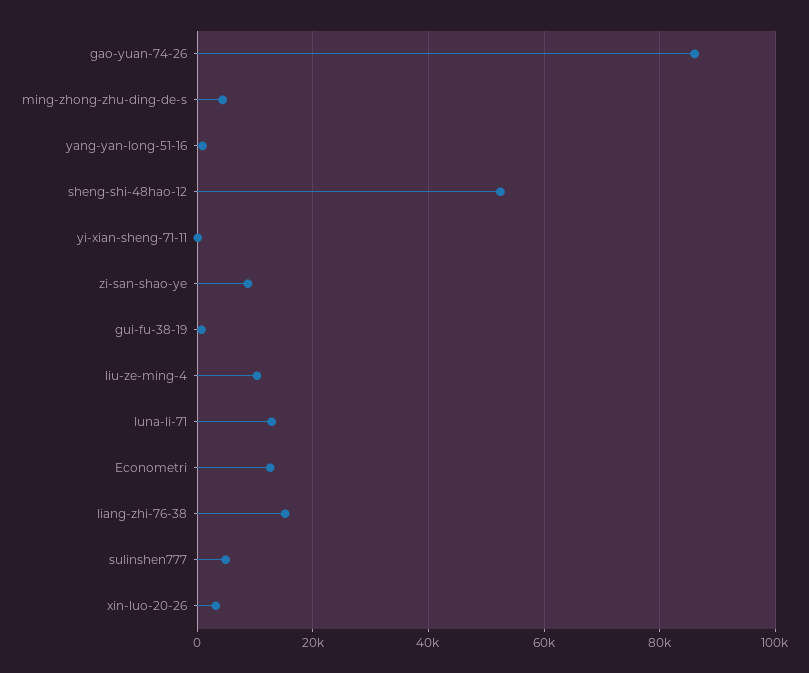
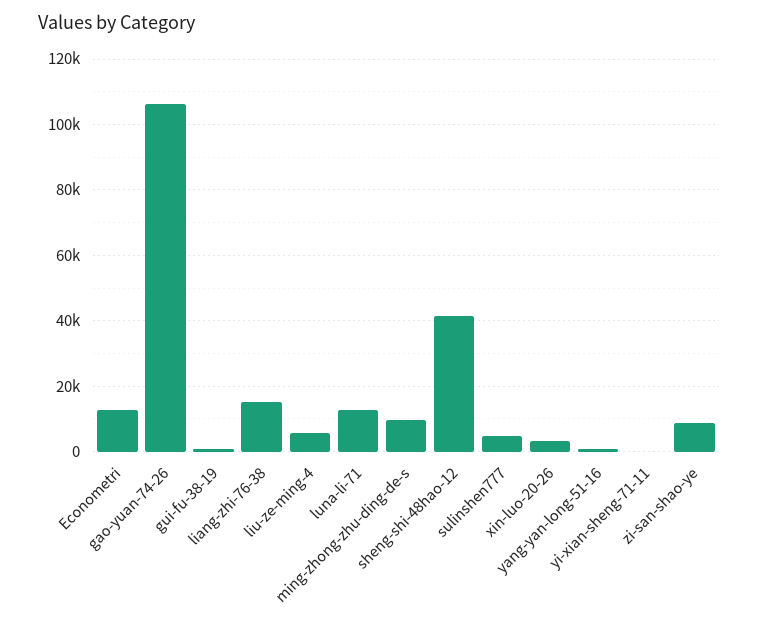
  {
-   "gao-yuan-74-26": 86000,
+   "gao-yuan-74-26": 106000,
-   "ming-zhong-zhu-ding-de-s": 4000,
+   "ming-zhong-zhu-ding-de-s": 10000,
    "yang-yan-long-51-16": 0,
-   "sheng-shi-48hao-12": 52000,
+   "sheng-shi-48hao-12": 42000,
    "yi-xian-sheng-71-11": 0,
    "zi-san-shao-ye": 8000,
    "gui-fu-38-19": 0,
-   "liu-ze-ming-4": 10000,
+   "liu-ze-ming-4": 6000,
    "luna-li-71": 12000,
    "Econometri": 12000,
    "liang-zhi-76-38": 16000,
    "sulinshen777": 4000,
    "xin-luo-20-26": 4000
  }

